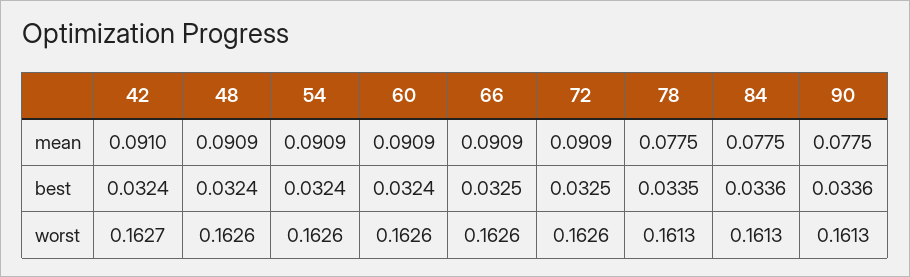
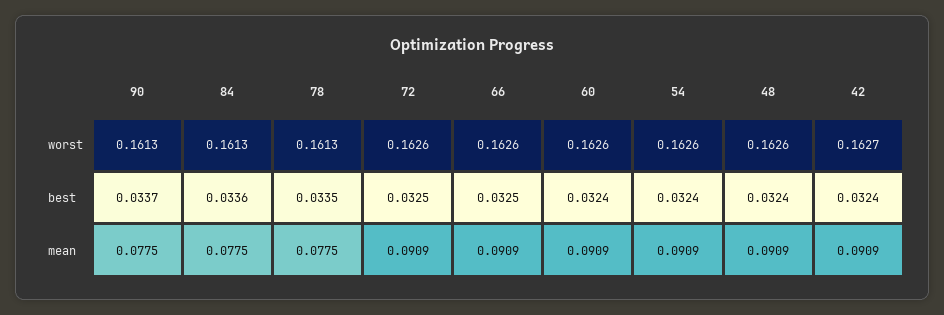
  {
    "42": {
-     "mean": 0.091,
+     "mean": 0.0909,
      "best": 0.0324,
      "worst": 0.1627
    },
    "48": {
      "mean": 0.0909,
      "best": 0.0324,
      "worst": 0.1626
    },
    "54": {
      "mean": 0.0909,
      "best": 0.0324,
      "worst": 0.1626
    },
    "60": {
      "mean": 0.0909,
      "best": 0.0324,
      "worst": 0.1626
    },
    "66": {
      "mean": 0.0909,
      "best": 0.0325,
      "worst": 0.1626
    },
    "72": {
      "mean": 0.0909,
      "best": 0.0325,
      "worst": 0.1626
    },
    "78": {
      "mean": 0.0775,
      "best": 0.0335,
      "worst": 0.1613
    },
    "84": {
      "mean": 0.0775,
      "best": 0.0336,
      "worst": 0.1613
    },
    "90": {
      "mean": 0.0775,
-     "best": 0.0336,
+     "best": 0.0337,
      "worst": 0.1613
    }
  }

